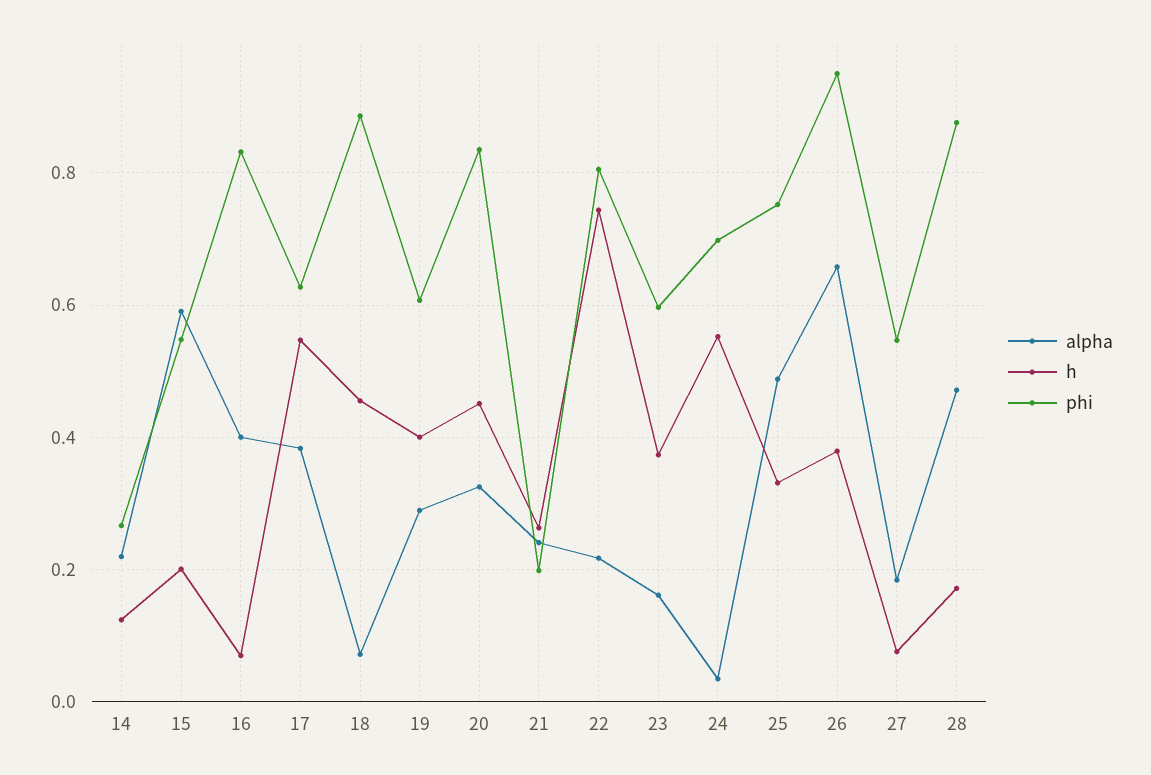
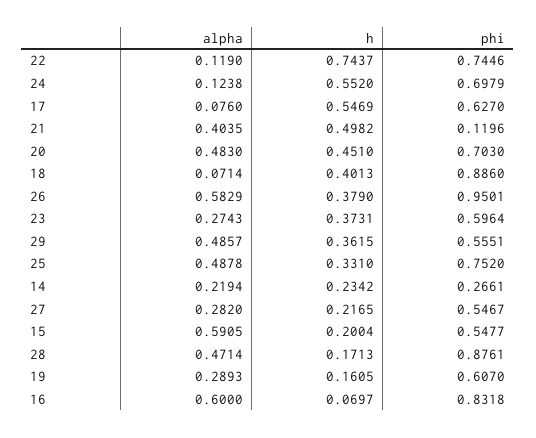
  {
    "alpha": {
      "14": 0.2194,
      "15": 0.5905,
-     "16": 0.4,
+     "16": 0.6,
-     "17": 0.38,
+     "17": 0.076,
      "18": 0.0714,
      "19": 0.2893,
-     "20": 0.32,
+     "20": 0.483,
-     "21": 0.24,
+     "21": 0.4035,
-     "22": 0.22,
+     "22": 0.119,
-     "23": 0.16,
+     "23": 0.2743,
-     "24": 0.04,
+     "24": 0.1238,
      "25": 0.4878,
-     "26": 0.66,
+     "26": 0.5829,
-     "27": 0.18,
+     "27": 0.282,
-     "28": 0.4714
+     "28": 0.4714,
+     "29": 0.4857
    },
    "h": {
-     "14": 0.12,
+     "14": 0.2342,
      "15": 0.2004,
      "16": 0.0697,
      "17": 0.5469,
-     "18": 0.46,
+     "18": 0.4013,
-     "19": 0.4,
+     "19": 0.1605,
      "20": 0.451,
-     "21": 0.26,
+     "21": 0.4982,
      "22": 0.7437,
      "23": 0.3731,
      "24": 0.552,
      "25": 0.331,
      "26": 0.379,
-     "27": 0.08,
+     "27": 0.2165,
-     "28": 0.1713
+     "28": 0.1713,
+     "29": 0.3615
    },
    "phi": {
      "14": 0.2661,
      "15": 0.5477,
      "16": 0.8318,
      "17": 0.627,
      "18": 0.886,
      "19": 0.607,
-     "20": 0.84,
+     "20": 0.703,
-     "21": 0.2,
+     "21": 0.1196,
-     "22": 0.8,
+     "22": 0.7446,
      "23": 0.5964,
      "24": 0.6979,
      "25": 0.752,
      "26": 0.9501,
      "27": 0.5467,
-     "28": 0.8761
+     "28": 0.8761,
+     "29": 0.5551
    }
  }

